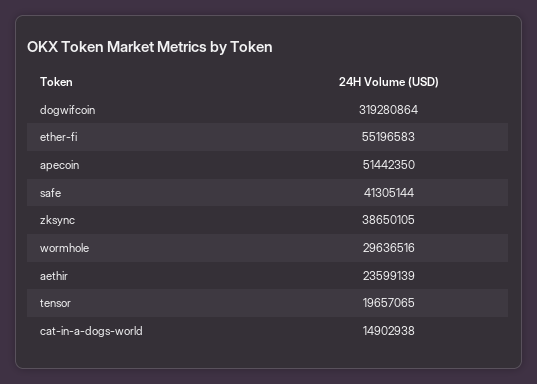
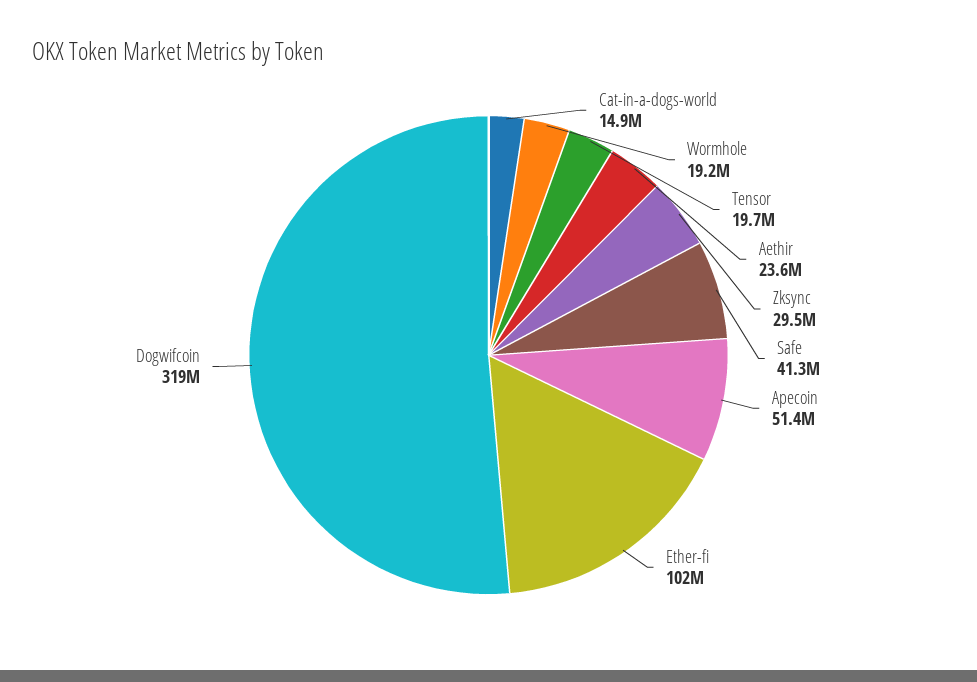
  {
    "dogwifcoin": 319280864,
-   "ether-fi": 55196583,
+   "ether-fi": 102000000,
    "apecoin": 51442350,
    "safe": 41305144,
-   "zksync": 38650105,
+   "zksync": 29500000,
-   "wormhole": 29636516,
+   "wormhole": 19200000,
    "aethir": 23599139,
    "tensor": 19657065,
    "cat-in-a-dogs-world": 14902938
  }

